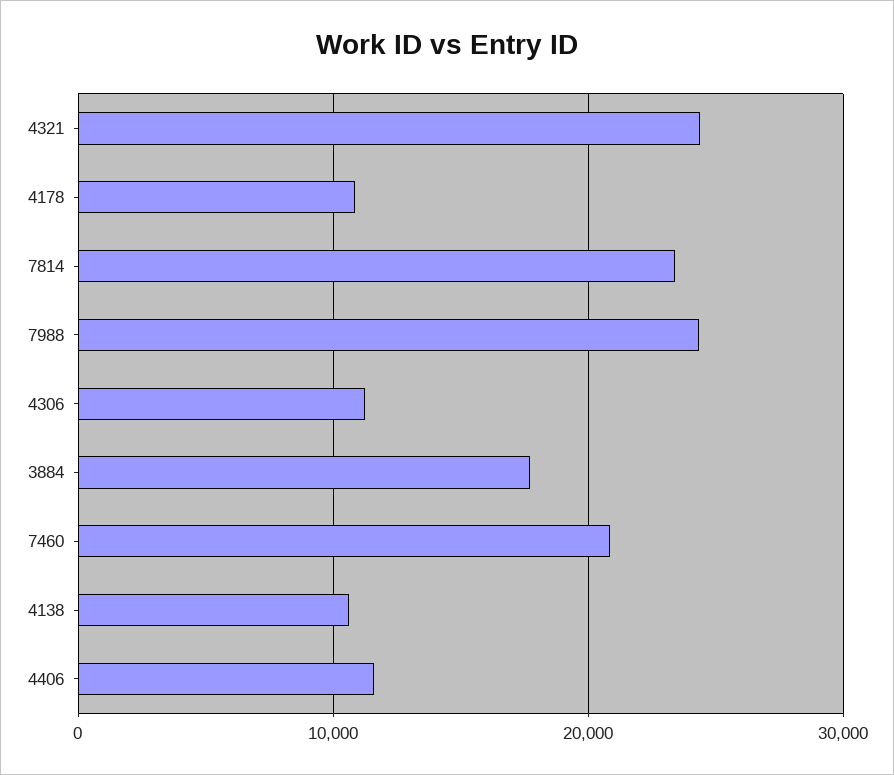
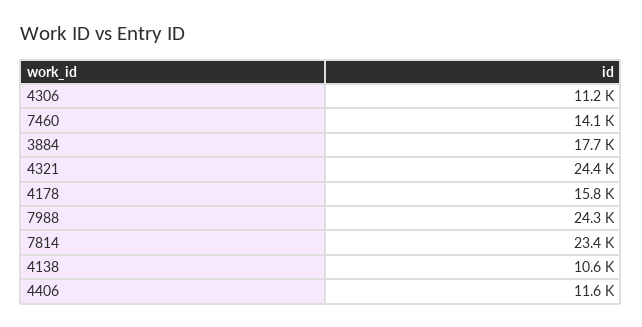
  {
    "4321": 24400,
-   "4178": 11000,
+   "4178": 15800,
    "7814": 23400,
    "7988": 24300,
    "4306": 11200,
    "3884": 17700,
-   "7460": 21000,
+   "7460": 14100,
    "4138": 10600,
    "4406": 11600
  }

